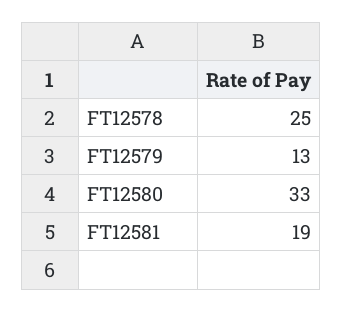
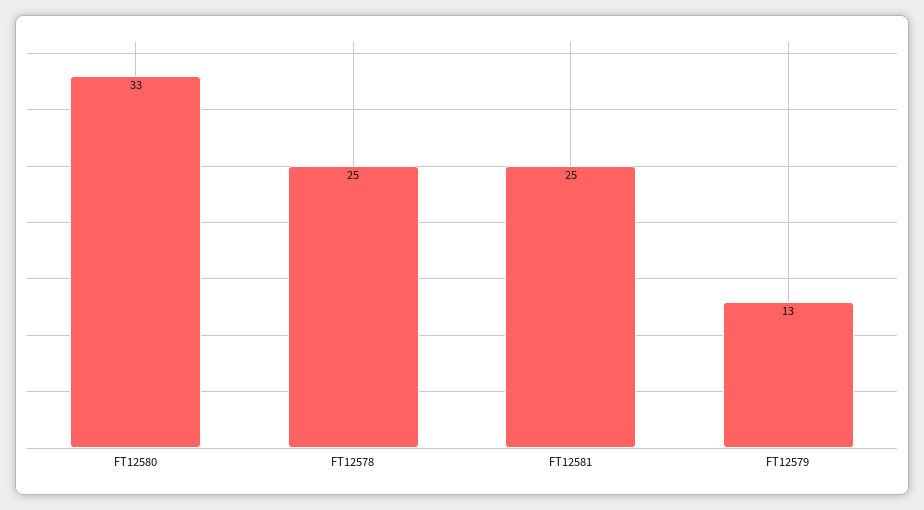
  {
    "FT12578": 25,
    "FT12579": 13,
    "FT12580": 33,
-   "FT12581": 19
+   "FT12581": 25
  }

